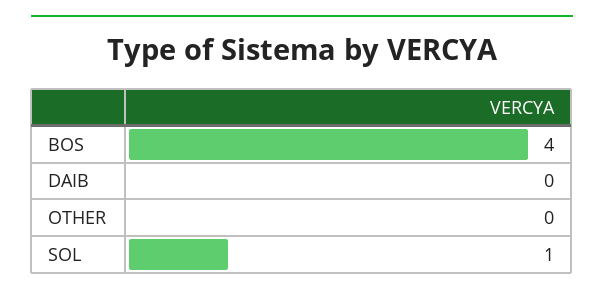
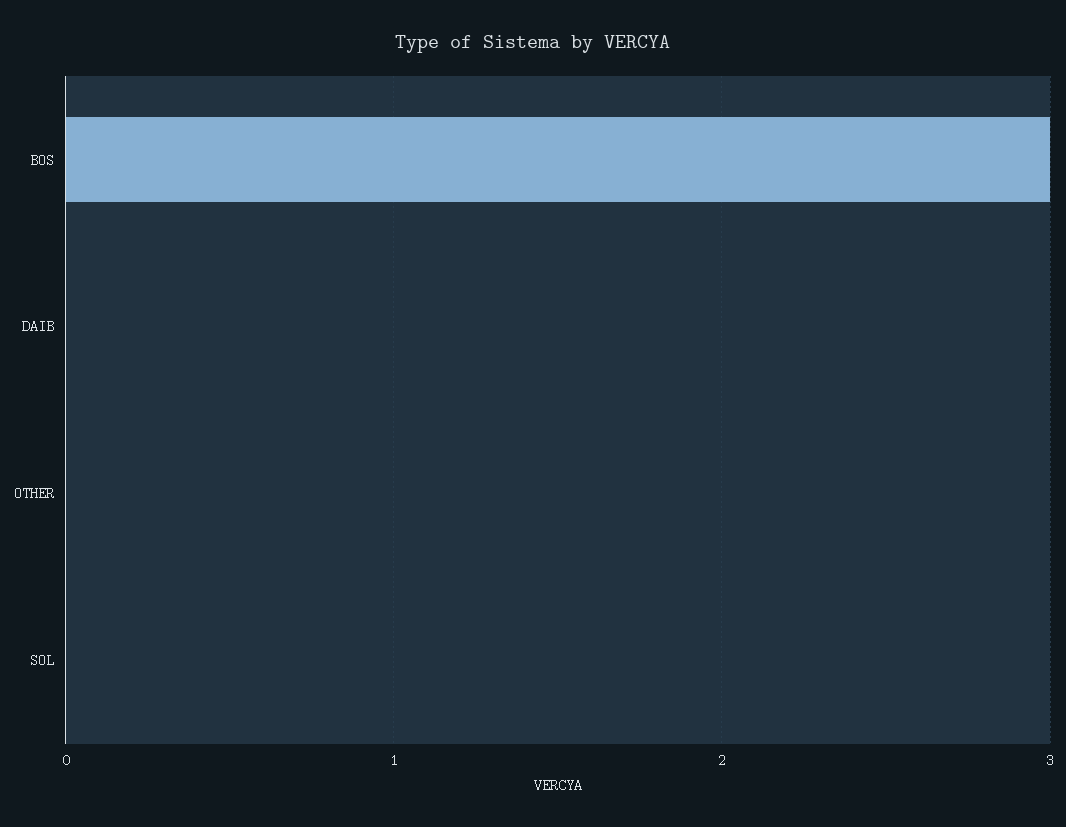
  {
-   "BOS": 4,
+   "BOS": 3,
    "DAIB": 0,
    "OTHER": 0,
-   "SOL": 1
+   "SOL": 0
  }

